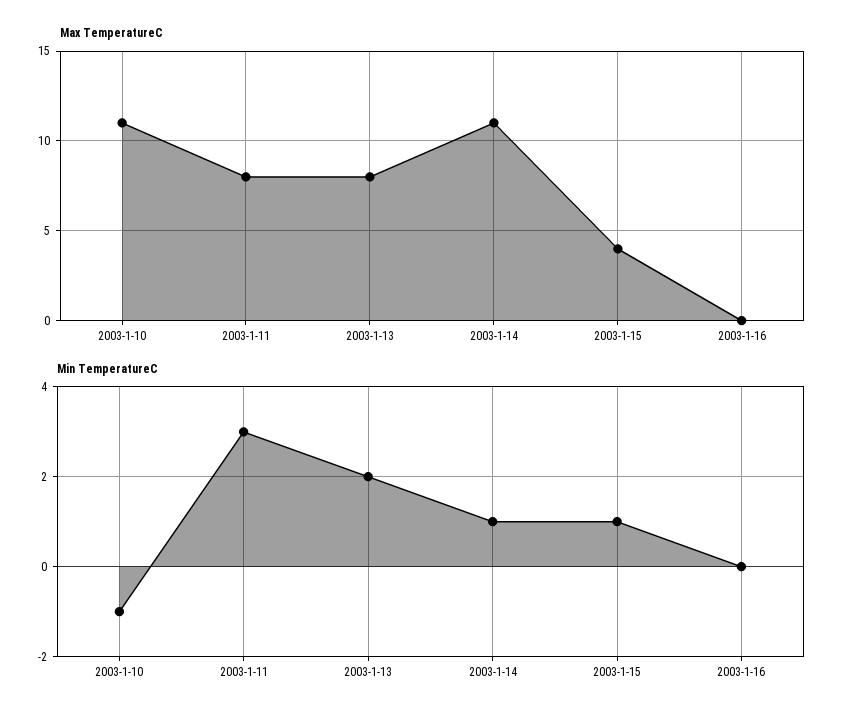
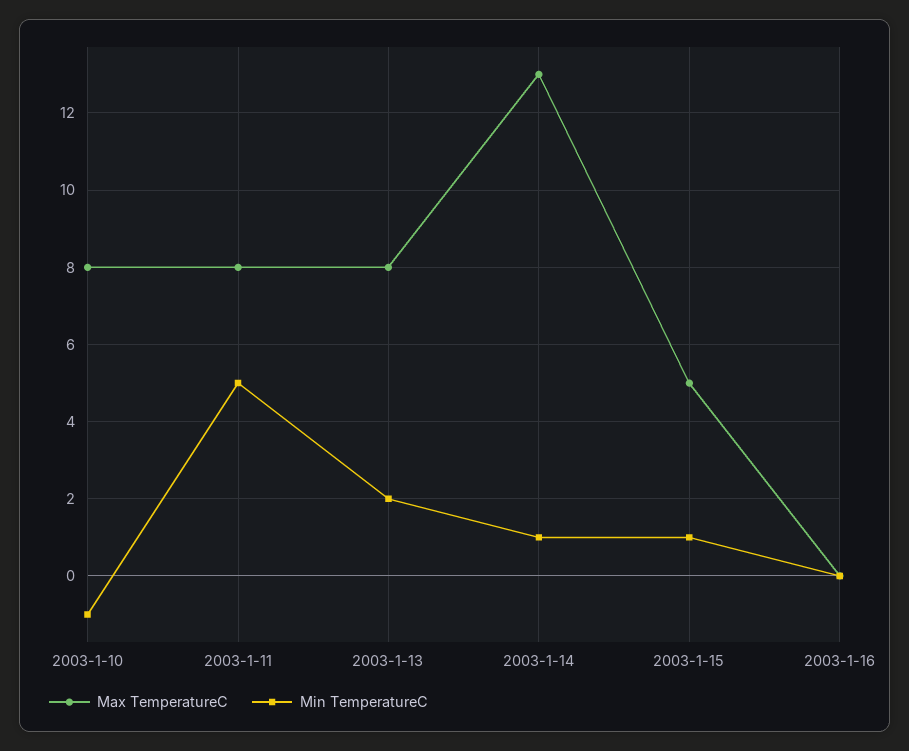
  {
    "Max TemperatureC": {
-     "2003-1-10": 11,
+     "2003-1-10": 8,
      "2003-1-11": 8,
      "2003-1-13": 8,
-     "2003-1-14": 11,
+     "2003-1-14": 13,
-     "2003-1-15": 4,
+     "2003-1-15": 5,
      "2003-1-16": 0
    },
    "Min TemperatureC": {
      "2003-1-10": -1,
-     "2003-1-11": 3,
+     "2003-1-11": 5,
      "2003-1-13": 2,
      "2003-1-14": 1,
      "2003-1-15": 1,
      "2003-1-16": 0
    }
  }

